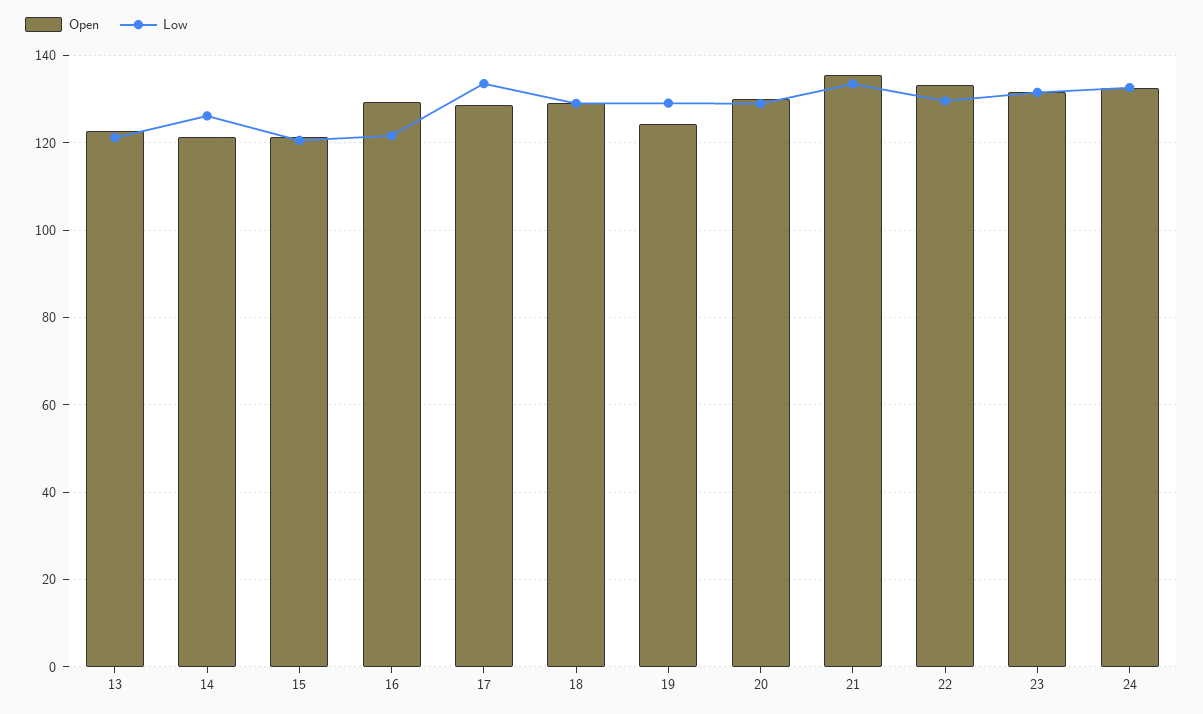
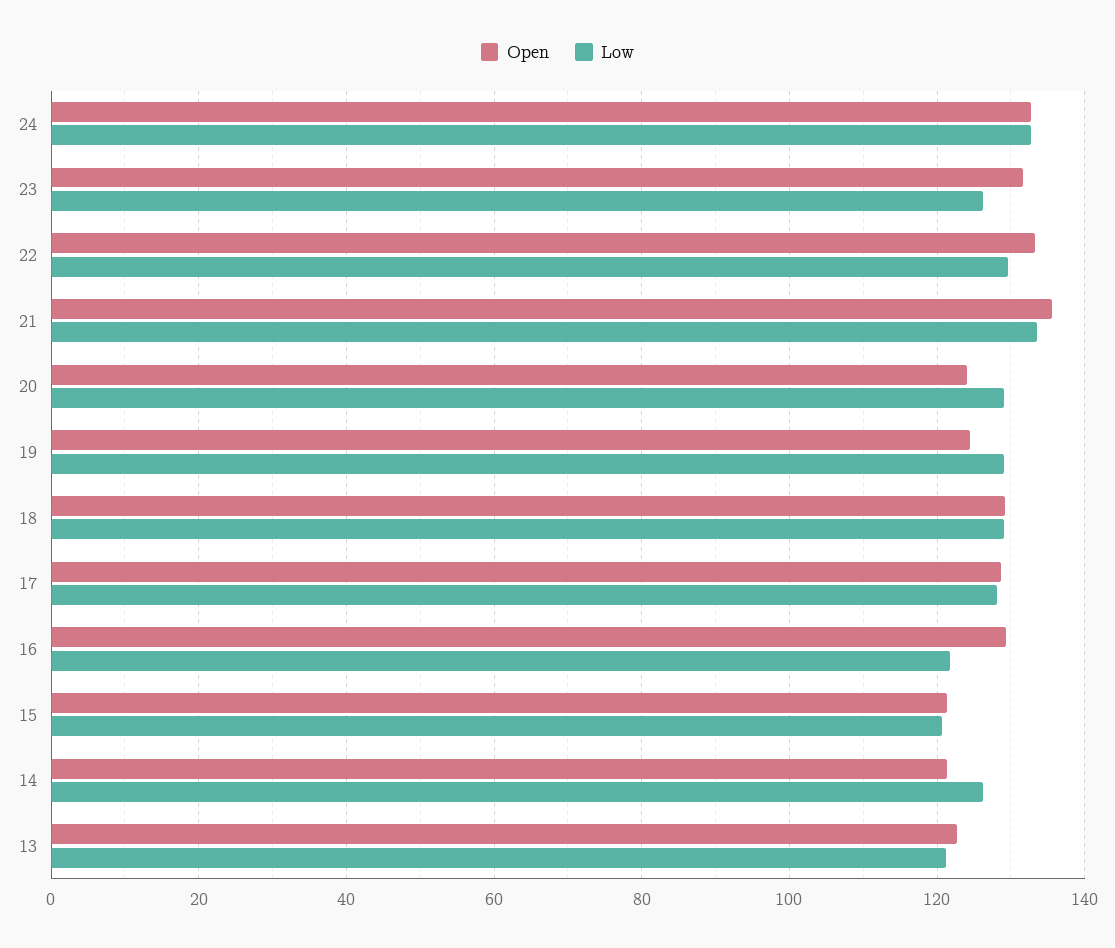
  {
    "Open": {
      "13": 122,
      "14": 122,
      "15": 122,
      "16": 130,
      "17": 128,
      "18": 130,
      "19": 124,
-     "20": 130,
+     "20": 124,
      "21": 136,
      "22": 134,
      "23": 132,
      "24": 132
    },
    "Low": {
      "13": 122,
      "14": 126,
      "15": 120,
      "16": 122,
-     "17": 134,
+     "17": 128,
      "18": 130,
      "19": 130,
      "20": 130,
      "21": 134,
      "22": 130,
-     "23": 132,
+     "23": 126,
      "24": 132
    }
  }

